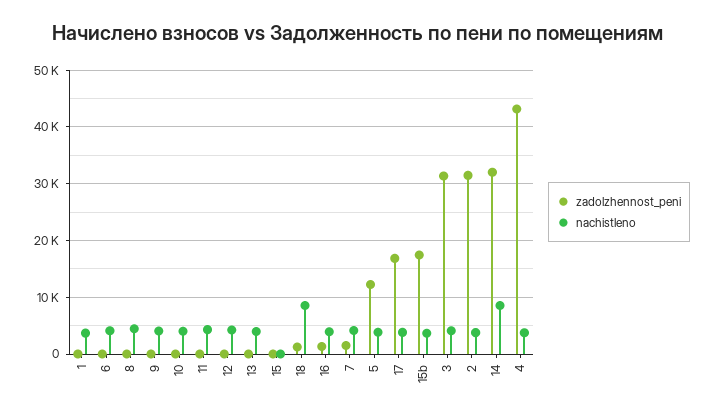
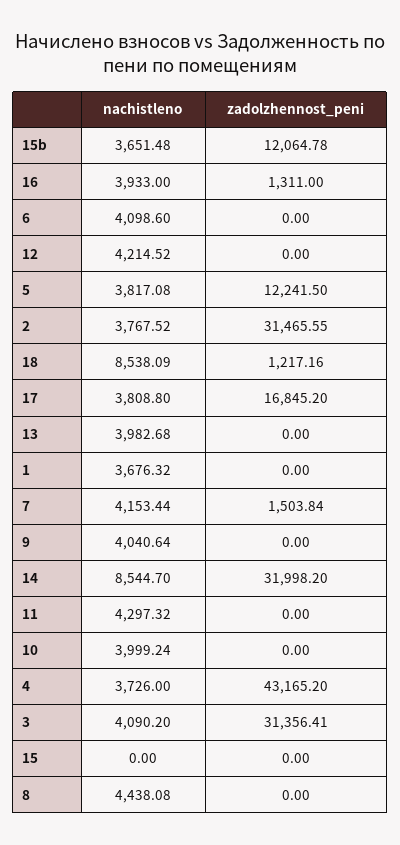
  {
    "zadolzhennost_peni": {
      "1": 0,
      "6": 0,
      "8": 0,
      "9": 0,
      "10": 0,
      "11": 0,
      "12": 0,
      "13": 0,
      "15": 0,
      "18": 1217.16,
      "16": 1311,
      "7": 1503.84,
      "5": 12241.5,
      "17": 16845.2,
-     "15b": 18000,
+     "15b": 12064.78,
      "3": 31356.41,
      "2": 31465.55,
      "14": 31998.2,
      "4": 43165.2
    },
    "nachistleno": {
      "1": 3676.32,
      "6": 4098.6,
      "8": 4438.08,
      "9": 4040.64,
      "10": 3999.24,
      "11": 4297.32,
      "12": 4214.52,
      "13": 3982.68,
      "15": 0,
      "18": 8538.09,
      "16": 3933,
      "7": 4153.44,
      "5": 3817.08,
      "17": 3808.8,
      "15b": 3651.48,
      "3": 4090.2,
      "2": 3767.52,
      "14": 8544.7,
      "4": 3726
    }
  }

